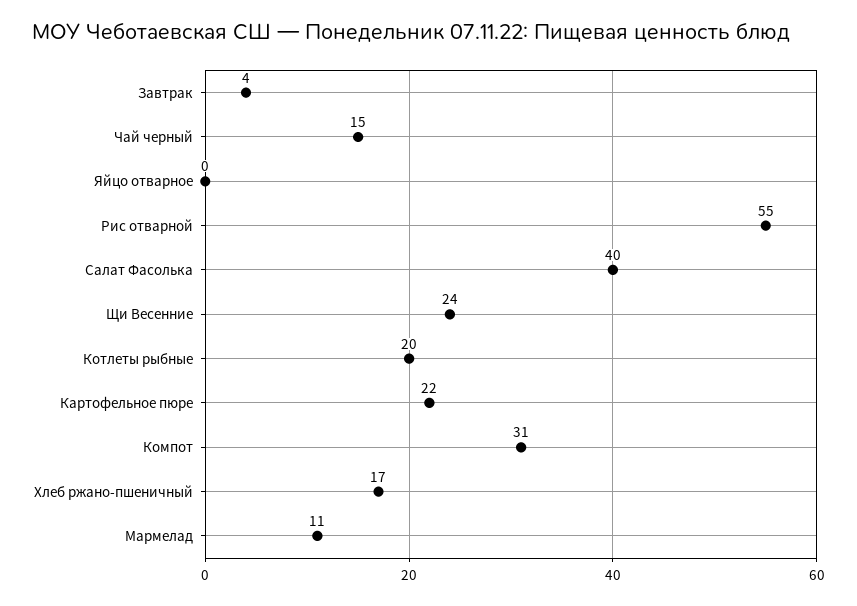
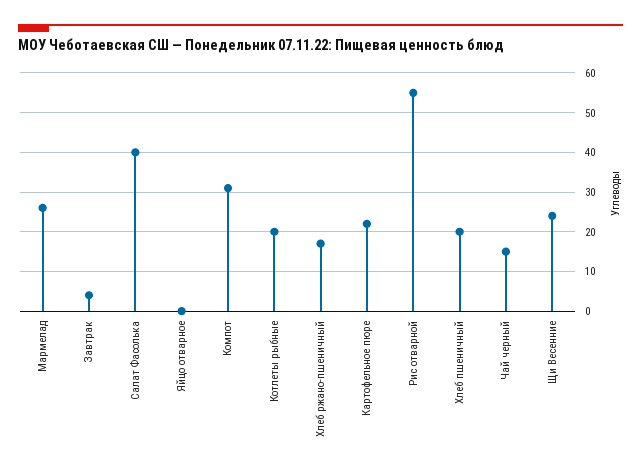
  {
    "Завтрак": 4,
    "Чай черный": 15,
    "Яйцо отварное": 0,
    "Рис отварной": 55,
    "Салат Фасолька": 40,
    "Щи Весенние": 24,
    "Котлеты рыбные": 20,
    "Картофельное пюре": 22,
    "Компот": 31,
    "Хлеб ржано-пшеничный": 17,
-   "Мармелад": 11
+   "Мармелад": 25,
+   "Хлеб пшеничный": 20
  }

